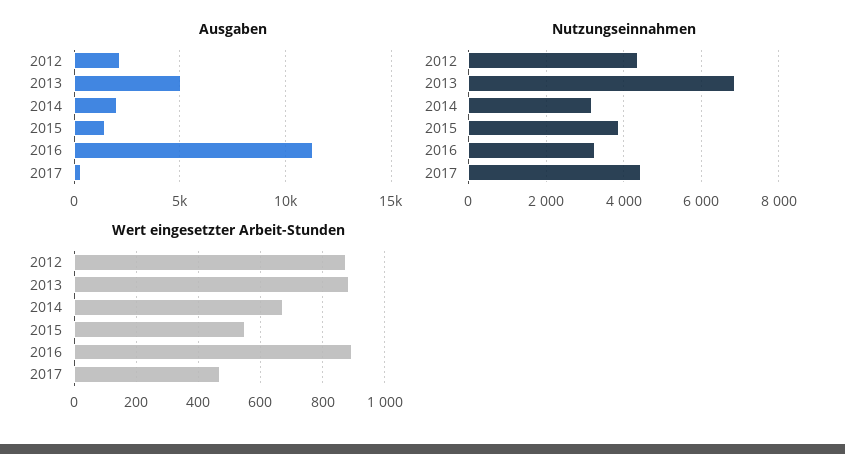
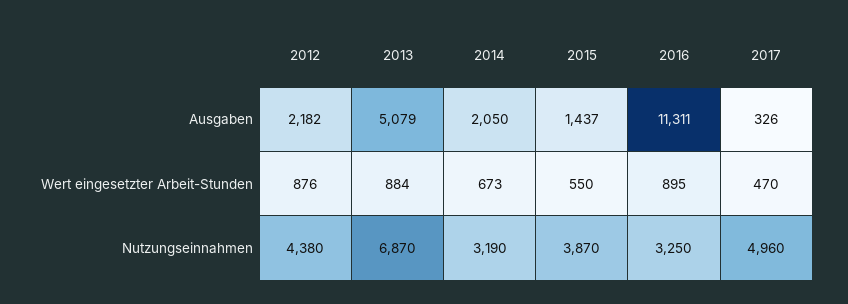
  {
    "Ausgaben": {
      "2012": 2182,
      "2013": 5079,
      "2014": 2050,
      "2015": 1437,
      "2016": 11311,
      "2017": 326
    },
    "Nutzungseinnahmen": {
      "2012": 4380,
      "2013": 6870,
      "2014": 3190,
      "2015": 3870,
      "2016": 3250,
-     "2017": 4400
+     "2017": 4960
    },
    "Wert eingesetzter Arbeit-Stunden": {
      "2012": 876,
      "2013": 884,
      "2014": 673,
      "2015": 550,
      "2016": 895,
      "2017": 470
    }
  }

